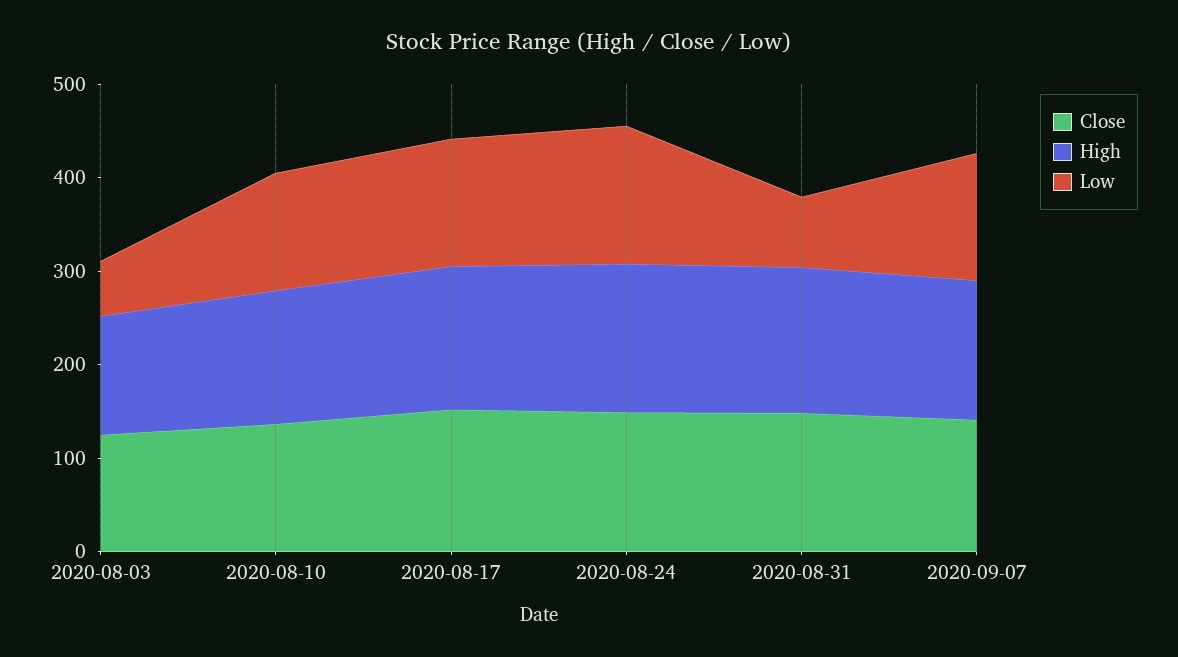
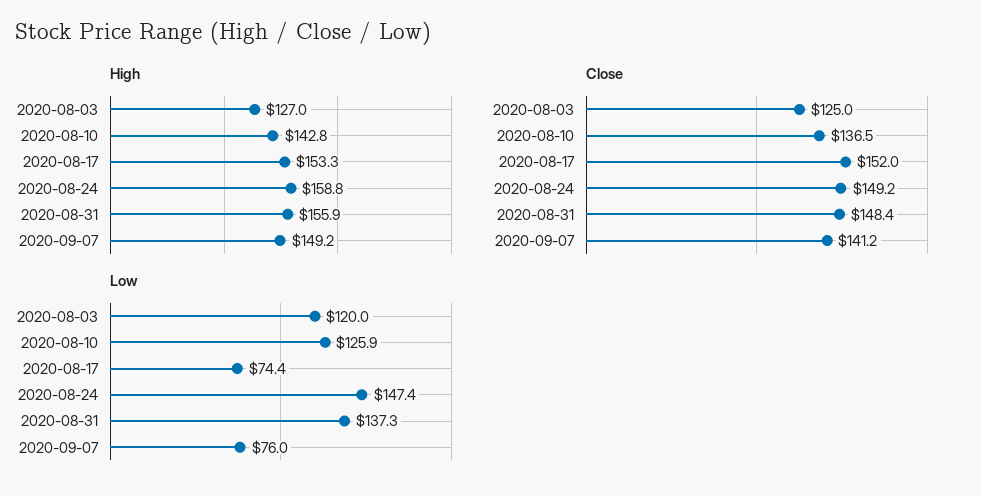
  {
    "Close": {
      "2020-08-03": 125,
      "2020-08-10": 136.5,
      "2020-08-17": 152,
      "2020-08-24": 149.2,
      "2020-08-31": 148.4,
      "2020-09-07": 141.2
    },
    "High": {
      "2020-08-03": 127,
      "2020-08-10": 142.8,
      "2020-08-17": 153.3,
      "2020-08-24": 158.8,
      "2020-08-31": 155.9,
      "2020-09-07": 149.2
    },
    "Low": {
-     "2020-08-03": 60,
+     "2020-08-03": 120,
      "2020-08-10": 125.9,
-     "2020-08-17": 140,
+     "2020-08-17": 74.4,
      "2020-08-24": 147.4,
-     "2020-08-31": 80,
+     "2020-08-31": 137.3,
-     "2020-09-07": 140
+     "2020-09-07": 76
    }
  }

